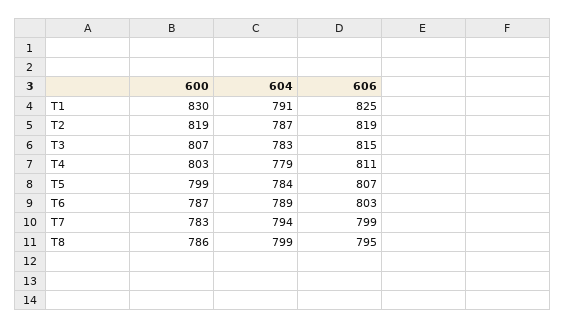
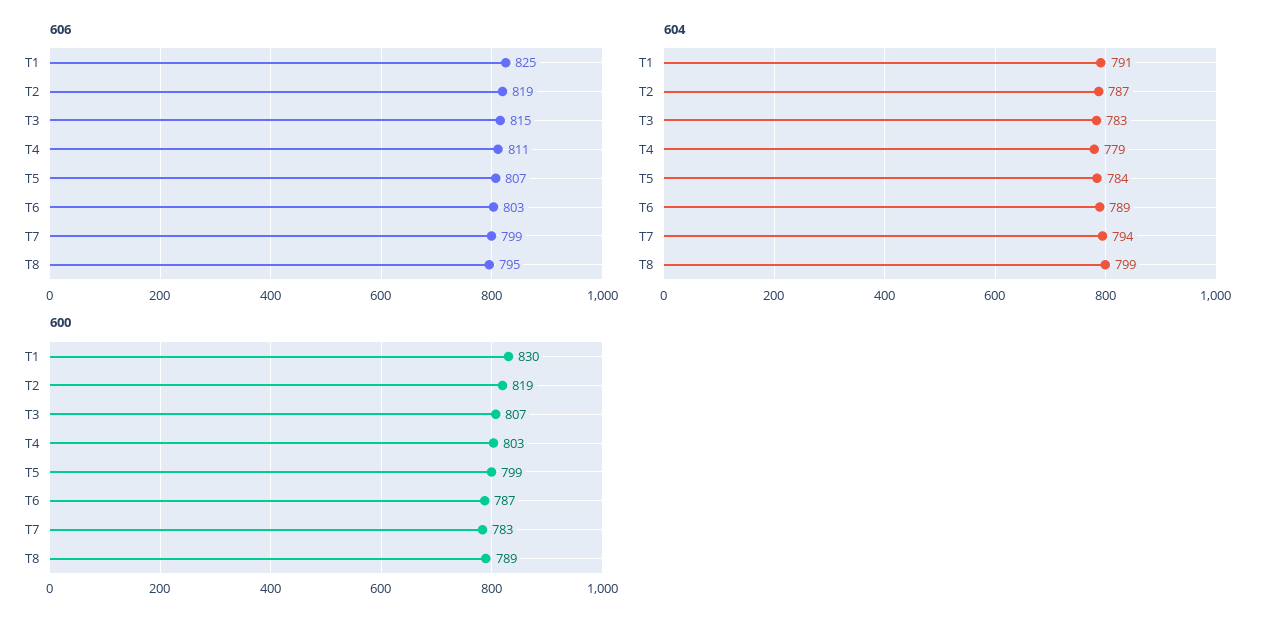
  {
    "600": {
      "T1": 830,
      "T2": 819,
      "T3": 807,
      "T4": 803,
      "T5": 799,
      "T6": 787,
      "T7": 783,
-     "T8": 786
+     "T8": 789
    },
    "604": {
      "T1": 791,
      "T2": 787,
      "T3": 783,
      "T4": 779,
      "T5": 784,
      "T6": 789,
      "T7": 794,
      "T8": 799
    },
    "606": {
      "T1": 825,
      "T2": 819,
      "T3": 815,
      "T4": 811,
      "T5": 807,
      "T6": 803,
      "T7": 799,
      "T8": 795
    }
  }

